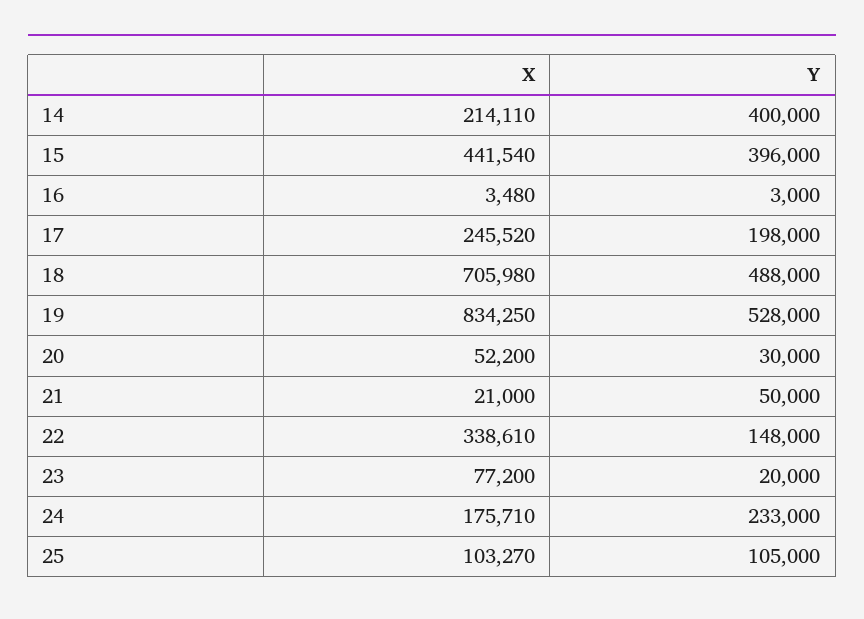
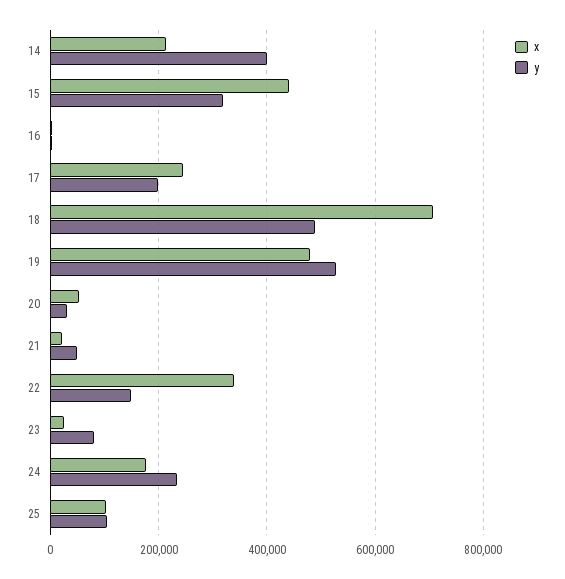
  {
    "X": {
      "14": 214110,
      "15": 441540,
      "16": 3480,
      "17": 245520,
      "18": 705980,
-     "19": 834250,
+     "19": 480000,
      "20": 52200,
      "21": 21000,
      "22": 338610,
-     "23": 77200,
+     "23": 20000,
      "24": 175710,
      "25": 103270
    },
    "Y": {
      "14": 400000,
-     "15": 396000,
+     "15": 320000,
      "16": 3000,
      "17": 198000,
      "18": 488000,
      "19": 528000,
      "20": 30000,
      "21": 50000,
      "22": 148000,
-     "23": 20000,
+     "23": 80000,
      "24": 233000,
      "25": 105000
    }
  }

